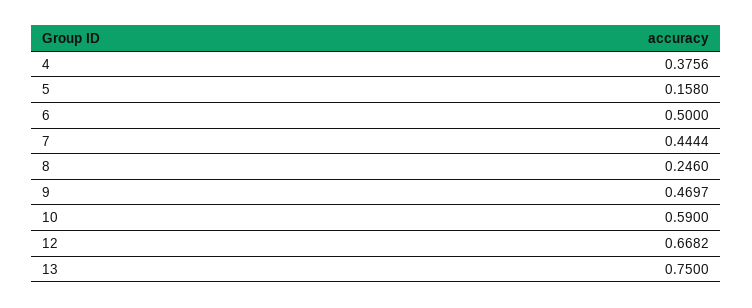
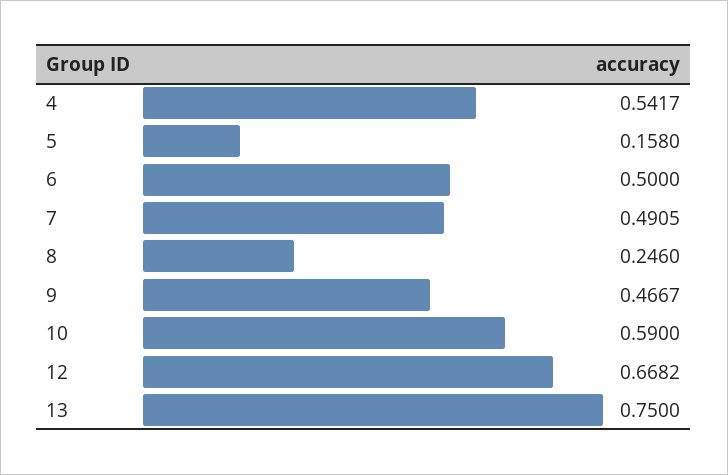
  {
-   "4": 0.3756,
+   "4": 0.5417,
    "5": 0.158,
    "6": 0.5,
-   "7": 0.4444,
+   "7": 0.4905,
    "8": 0.246,
-   "9": 0.4697,
+   "9": 0.4667,
    "10": 0.59,
    "12": 0.6682,
    "13": 0.75
  }

